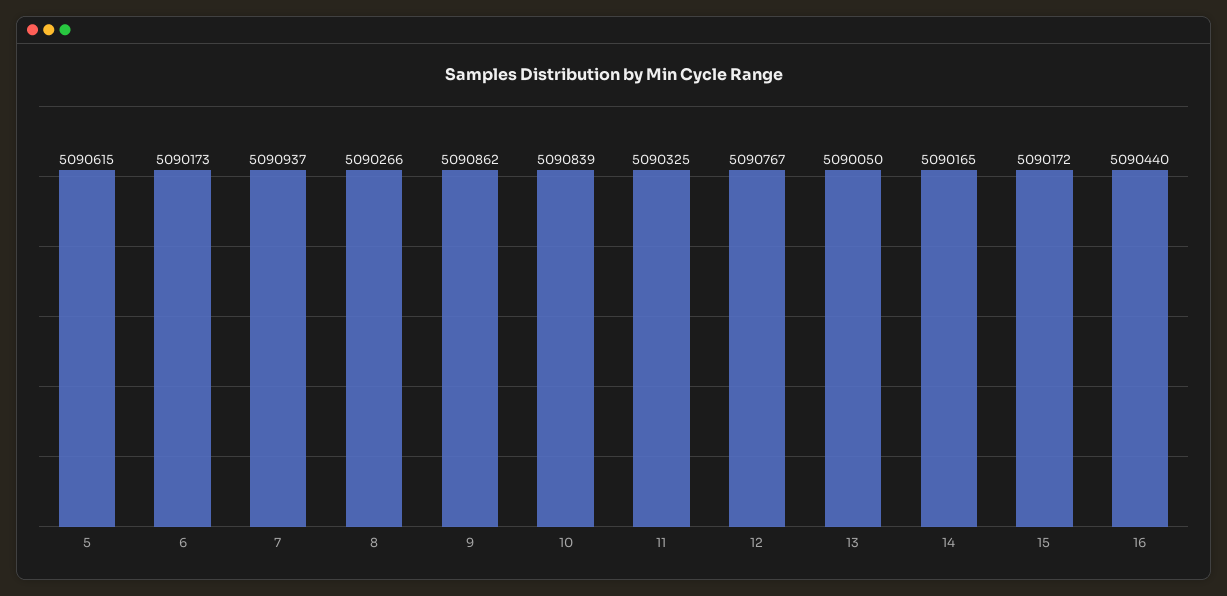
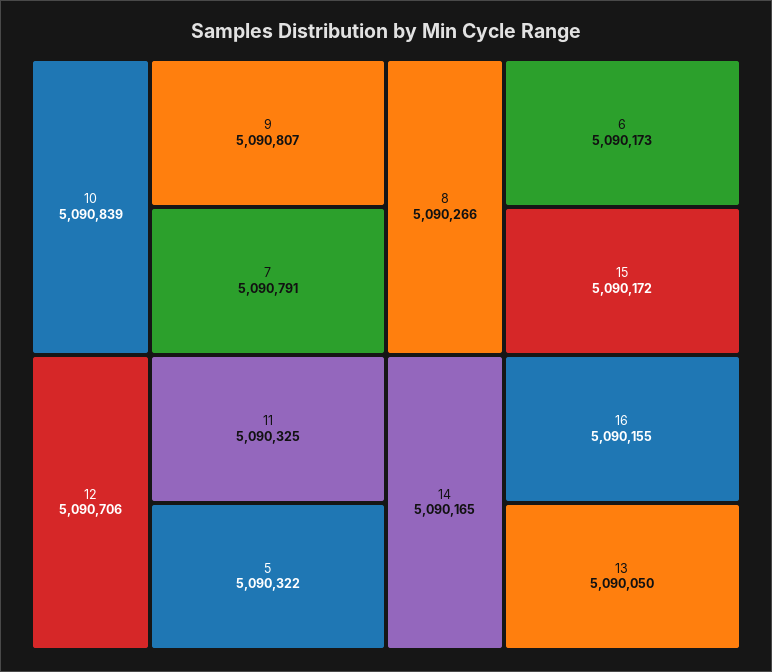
  {
-   "5": 5090615,
+   "5": 5090322,
    "6": 5090173,
-   "7": 5090937,
+   "7": 5090791,
    "8": 5090266,
-   "9": 5090862,
+   "9": 5090807,
    "10": 5090839,
    "11": 5090325,
-   "12": 5090767,
+   "12": 5090706,
    "13": 5090050,
    "14": 5090165,
    "15": 5090172,
-   "16": 5090440
+   "16": 5090155
  }

